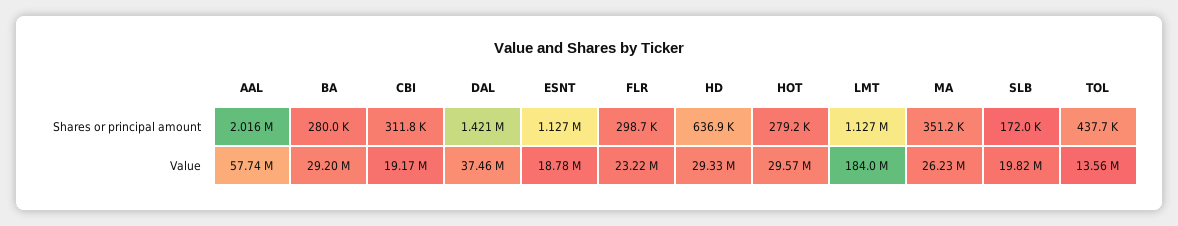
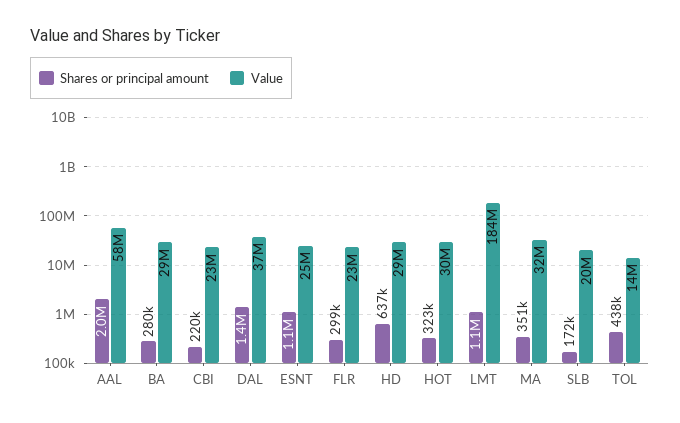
  {
    "Shares or principal amount": {
      "AAL": 2016000,
      "BA": 280000,
-     "CBI": 311800,
+     "CBI": 220000,
      "DAL": 1421000,
      "ESNT": 1127000,
      "FLR": 298700,
      "HD": 636900,
-     "HOT": 279200,
+     "HOT": 323000,
      "LMT": 1127000,
      "MA": 351200,
      "SLB": 172000,
      "TOL": 437700
    },
    "Value": {
      "AAL": 57740000,
      "BA": 29200000,
-     "CBI": 19170000,
+     "CBI": 23000000,
      "DAL": 37460000,
-     "ESNT": 18780000,
+     "ESNT": 25000000,
      "FLR": 23220000,
      "HD": 29330000,
      "HOT": 29570000,
      "LMT": 184000000,
-     "MA": 26230000,
+     "MA": 32000000,
      "SLB": 19820000,
      "TOL": 13560000
    }
  }

